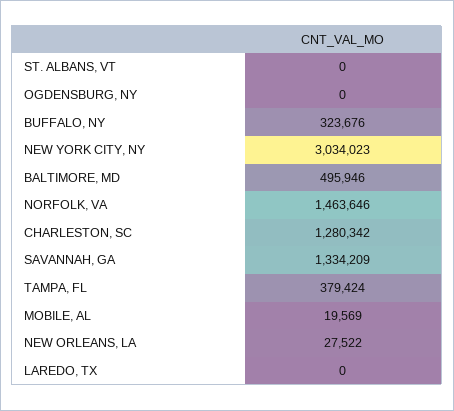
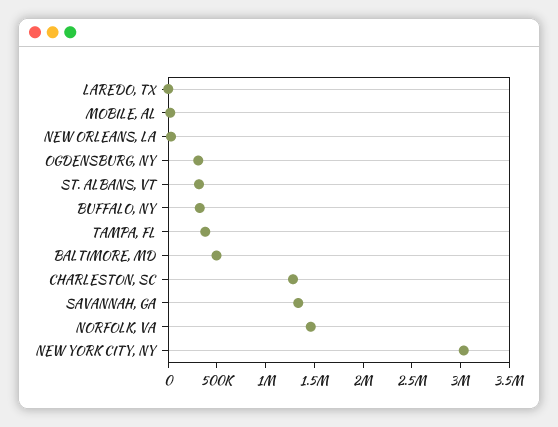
  {
-   "ST. ALBANS, VT": 0,
+   "ST. ALBANS, VT": 300000,
-   "OGDENSBURG, NY": 0,
+   "OGDENSBURG, NY": 300000,
    "BUFFALO, NY": 323676,
    "NEW YORK CITY, NY": 3034023,
    "BALTIMORE, MD": 495946,
    "NORFOLK, VA": 1463646,
    "CHARLESTON, SC": 1280342,
    "SAVANNAH, GA": 1334209,
    "TAMPA, FL": 379424,
    "MOBILE, AL": 19569,
    "NEW ORLEANS, LA": 27522,
    "LAREDO, TX": 0
  }

